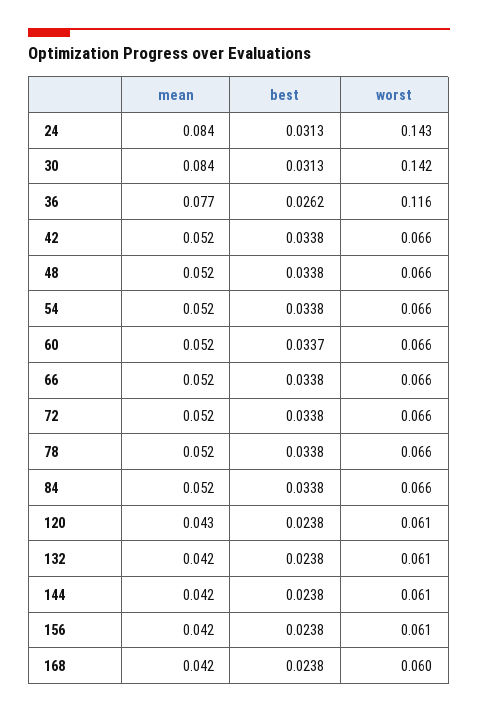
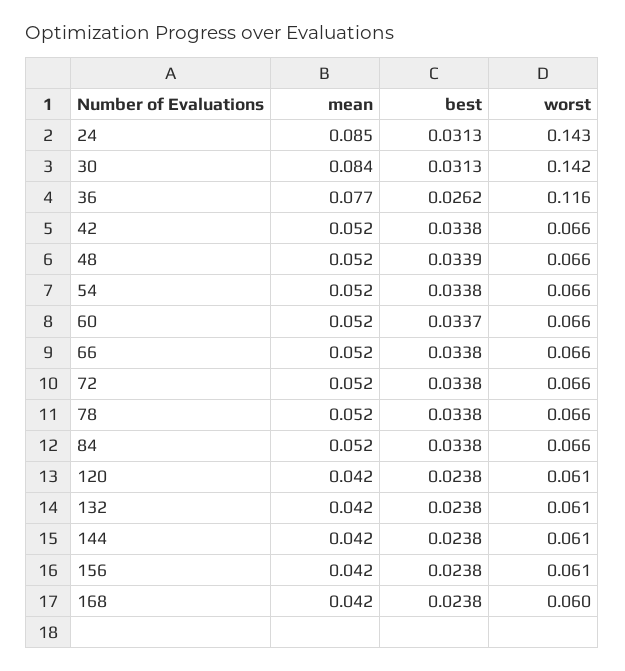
  {
    "mean": {
-     "24": 0.084,
+     "24": 0.085,
      "30": 0.084,
      "36": 0.077,
      "42": 0.052,
      "48": 0.052,
      "54": 0.052,
      "60": 0.052,
      "66": 0.052,
      "72": 0.052,
      "78": 0.052,
      "84": 0.052,
-     "120": 0.043,
+     "120": 0.042,
      "132": 0.042,
      "144": 0.042,
      "156": 0.042,
      "168": 0.042
    },
    "best": {
      "24": 0.0313,
      "30": 0.0313,
      "36": 0.0262,
      "42": 0.0338,
-     "48": 0.0338,
+     "48": 0.0339,
      "54": 0.0338,
      "60": 0.0337,
      "66": 0.0338,
      "72": 0.0338,
      "78": 0.0338,
      "84": 0.0338,
      "120": 0.0238,
      "132": 0.0238,
      "144": 0.0238,
      "156": 0.0238,
      "168": 0.0238
    },
    "worst": {
      "24": 0.143,
      "30": 0.142,
      "36": 0.116,
      "42": 0.066,
      "48": 0.066,
      "54": 0.066,
      "60": 0.066,
      "66": 0.066,
      "72": 0.066,
      "78": 0.066,
      "84": 0.066,
      "120": 0.061,
      "132": 0.061,
      "144": 0.061,
      "156": 0.061,
      "168": 0.06
    }
  }

